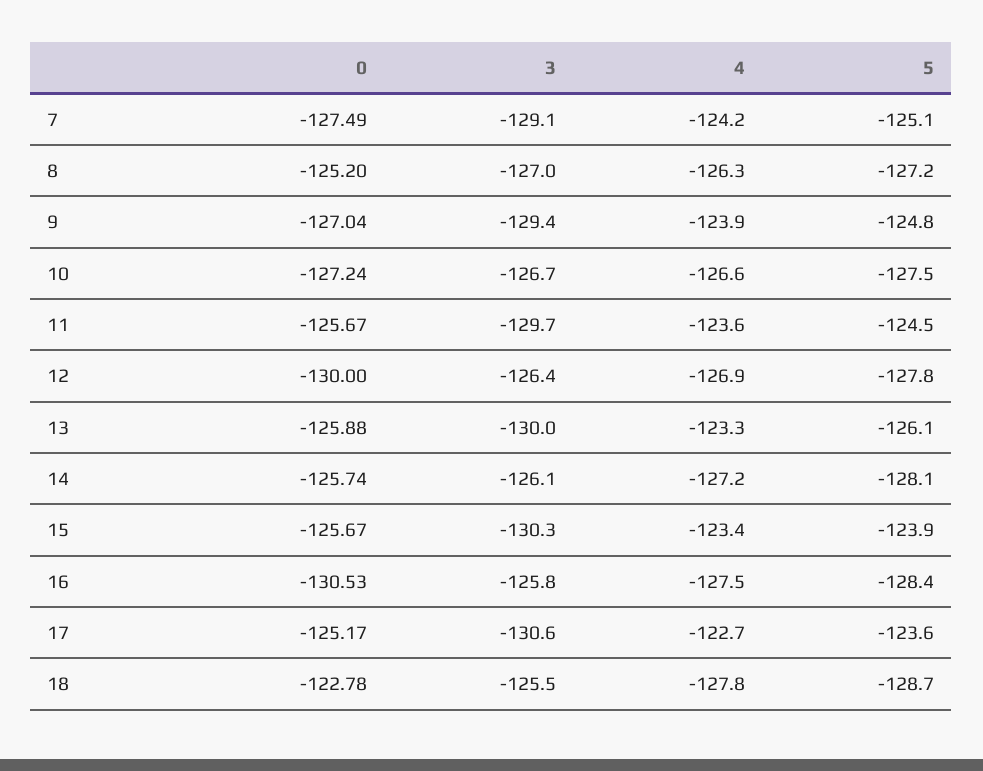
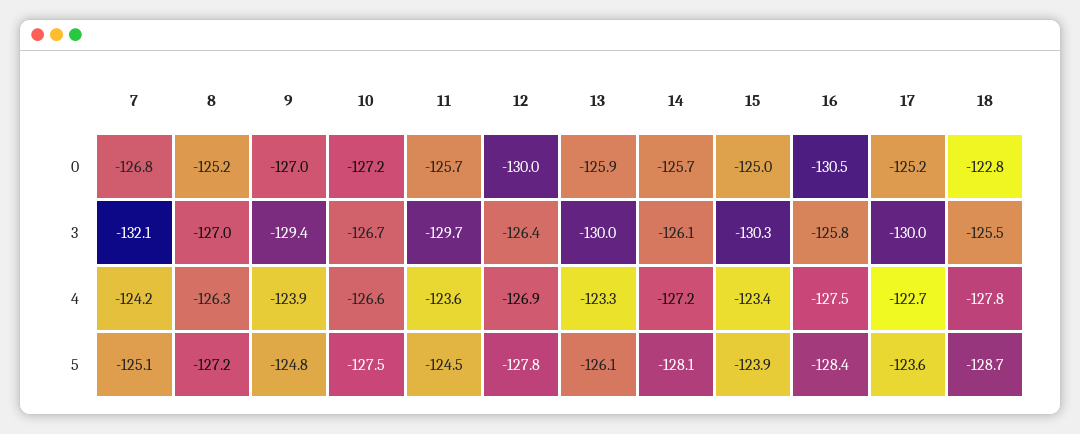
  {
    "0": {
-     "7": -127.49,
+     "7": -126.8,
      "8": -125.2,
      "9": -127.04,
      "10": -127.24,
      "11": -125.67,
      "12": -130,
      "13": -125.88,
      "14": -125.74,
-     "15": -125.67,
+     "15": -125,
      "16": -130.53,
      "17": -125.17,
      "18": -122.78
    },
    "3": {
-     "7": -129.1,
+     "7": -132.1,
      "8": -127,
      "9": -129.4,
      "10": -126.7,
      "11": -129.7,
      "12": -126.4,
      "13": -130,
      "14": -126.1,
      "15": -130.3,
      "16": -125.8,
-     "17": -130.6,
+     "17": -130,
      "18": -125.5
    },
    "4": {
      "7": -124.2,
      "8": -126.3,
      "9": -123.9,
      "10": -126.6,
      "11": -123.6,
      "12": -126.9,
      "13": -123.3,
      "14": -127.2,
      "15": -123.4,
      "16": -127.5,
      "17": -122.7,
      "18": -127.8
    },
    "5": {
      "7": -125.1,
      "8": -127.2,
      "9": -124.8,
      "10": -127.5,
      "11": -124.5,
      "12": -127.8,
      "13": -126.1,
      "14": -128.1,
      "15": -123.9,
      "16": -128.4,
      "17": -123.6,
      "18": -128.7
    }
  }

